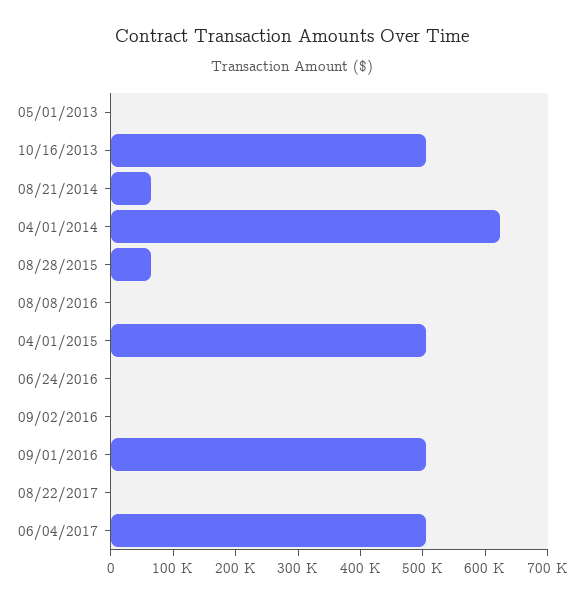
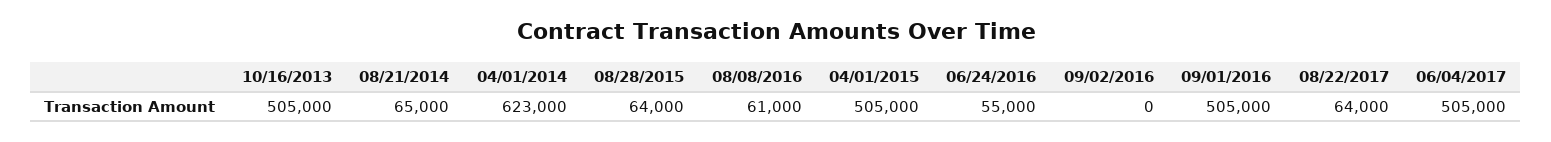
  {
-   "05/01/2013": 0,
    "10/16/2013": 505000,
    "08/21/2014": 65000,
    "04/01/2014": 623000,
    "08/28/2015": 64000,
-   "08/08/2016": 0,
+   "08/08/2016": 61000,
    "04/01/2015": 505000,
-   "06/24/2016": 0,
+   "06/24/2016": 55000,
    "09/02/2016": 0,
    "09/01/2016": 505000,
-   "08/22/2017": 0,
+   "08/22/2017": 64000,
    "06/04/2017": 505000
  }

